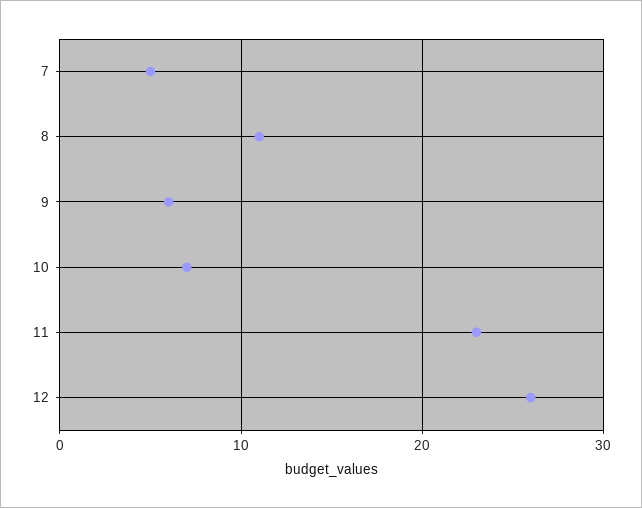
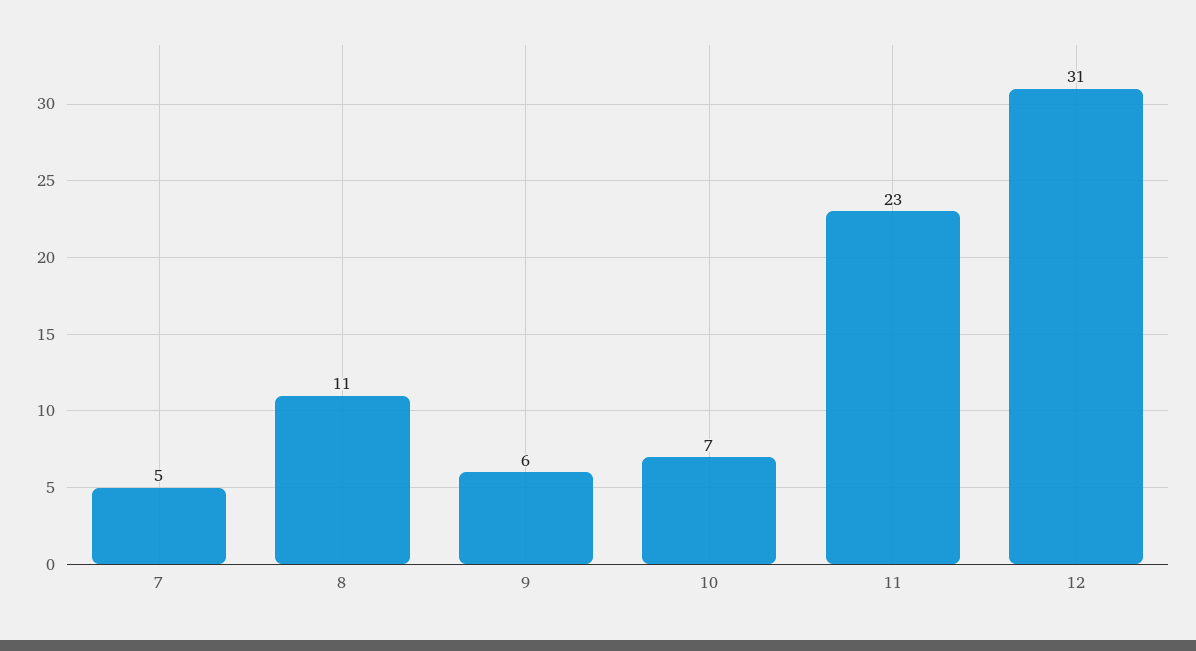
  {
    "7": 5,
    "8": 11,
    "9": 6,
    "10": 7,
    "11": 23,
-   "12": 26
+   "12": 31
  }

